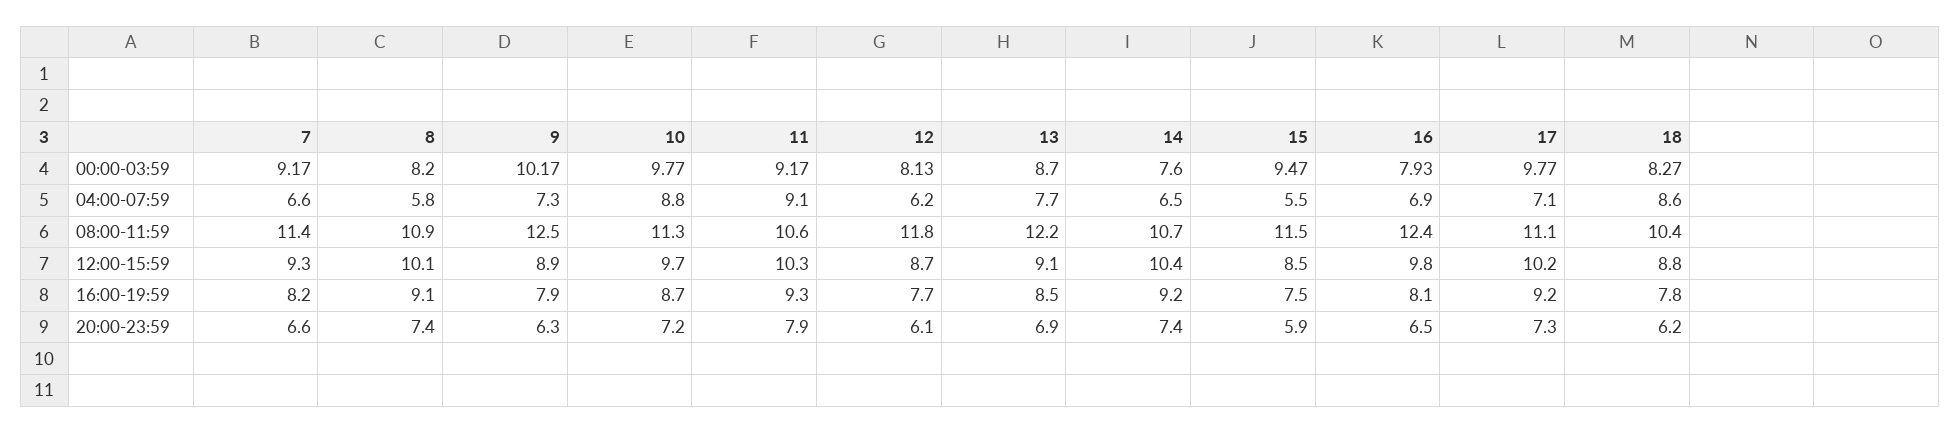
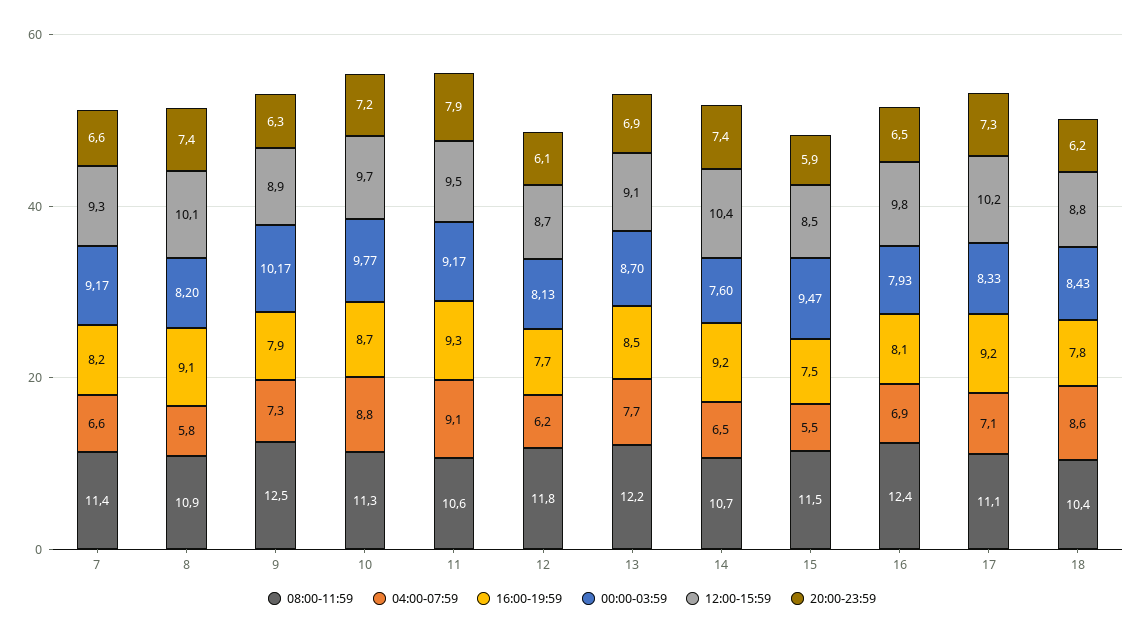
  {
    "00:00-03:59": {
      "7": 9.17,
      "8": 8.2,
      "9": 10.17,
      "10": 9.77,
      "11": 9.17,
      "12": 8.13,
      "13": 8.7,
      "14": 7.6,
      "15": 9.47,
      "16": 7.93,
-     "17": 9.77,
+     "17": 8.33,
-     "18": 8.27
+     "18": 8.43
    },
    "04:00-07:59": {
      "7": 6.6,
      "8": 5.8,
      "9": 7.3,
      "10": 8.8,
      "11": 9.1,
      "12": 6.2,
      "13": 7.7,
      "14": 6.5,
      "15": 5.5,
      "16": 6.9,
      "17": 7.1,
      "18": 8.6
    },
    "08:00-11:59": {
      "7": 11.4,
      "8": 10.9,
      "9": 12.5,
      "10": 11.3,
      "11": 10.6,
      "12": 11.8,
      "13": 12.2,
      "14": 10.7,
      "15": 11.5,
      "16": 12.4,
      "17": 11.1,
      "18": 10.4
    },
    "12:00-15:59": {
      "7": 9.3,
      "8": 10.1,
      "9": 8.9,
      "10": 9.7,
-     "11": 10.3,
+     "11": 9.5,
      "12": 8.7,
      "13": 9.1,
      "14": 10.4,
      "15": 8.5,
      "16": 9.8,
      "17": 10.2,
      "18": 8.8
    },
    "16:00-19:59": {
      "7": 8.2,
      "8": 9.1,
      "9": 7.9,
      "10": 8.7,
      "11": 9.3,
      "12": 7.7,
      "13": 8.5,
      "14": 9.2,
      "15": 7.5,
      "16": 8.1,
      "17": 9.2,
      "18": 7.8
    },
    "20:00-23:59": {
      "7": 6.6,
      "8": 7.4,
      "9": 6.3,
      "10": 7.2,
      "11": 7.9,
      "12": 6.1,
      "13": 6.9,
      "14": 7.4,
      "15": 5.9,
      "16": 6.5,
      "17": 7.3,
      "18": 6.2
    }
  }

